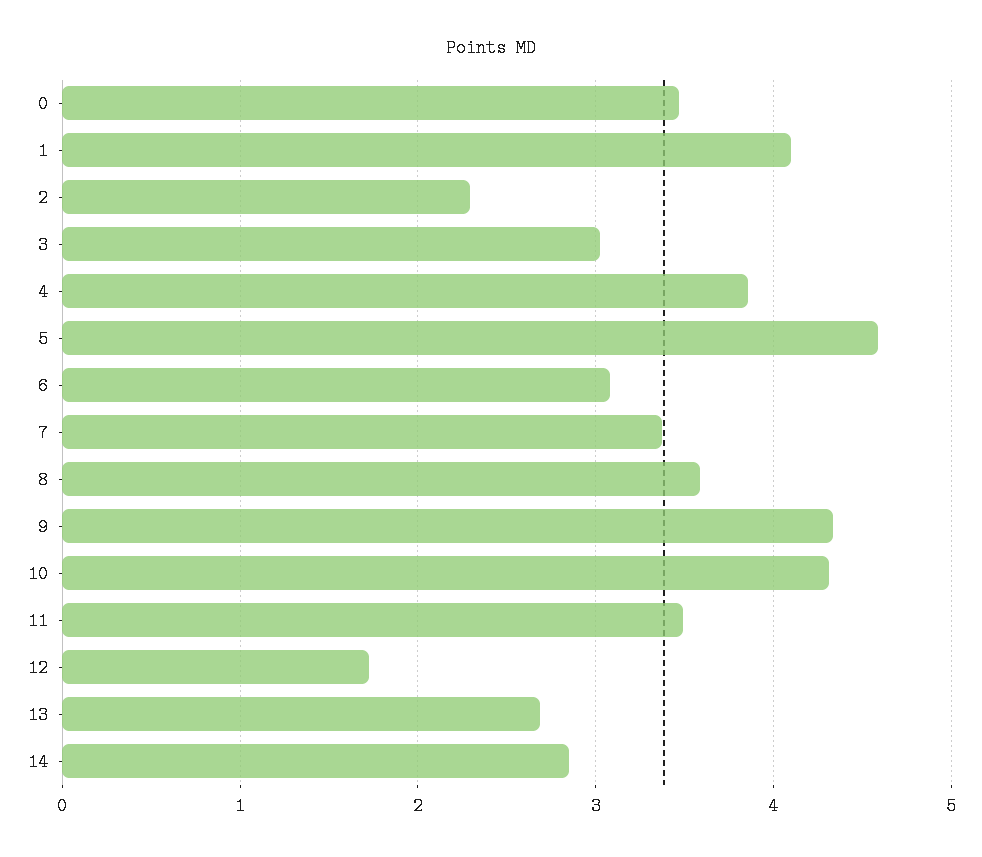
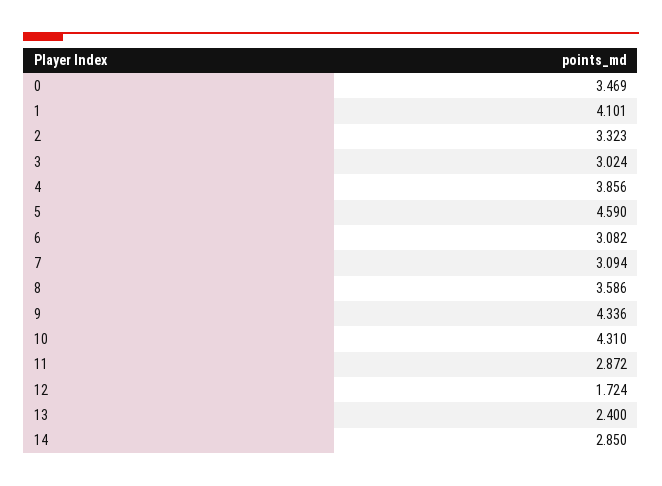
  {
    "0": 3.469,
    "1": 4.101,
-   "2": 2.3,
+   "2": 3.323,
    "3": 3.024,
    "4": 3.856,
    "5": 4.59,
    "6": 3.082,
-   "7": 3.4,
+   "7": 3.094,
    "8": 3.586,
    "9": 4.336,
    "10": 4.31,
-   "11": 3.5,
+   "11": 2.872,
    "12": 1.724,
-   "13": 2.7,
+   "13": 2.4,
    "14": 2.85
  }

